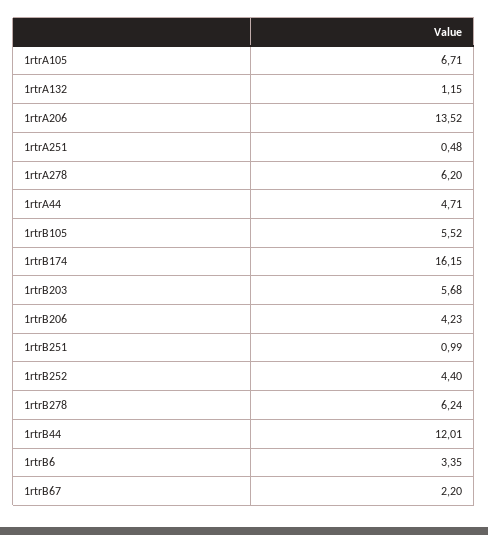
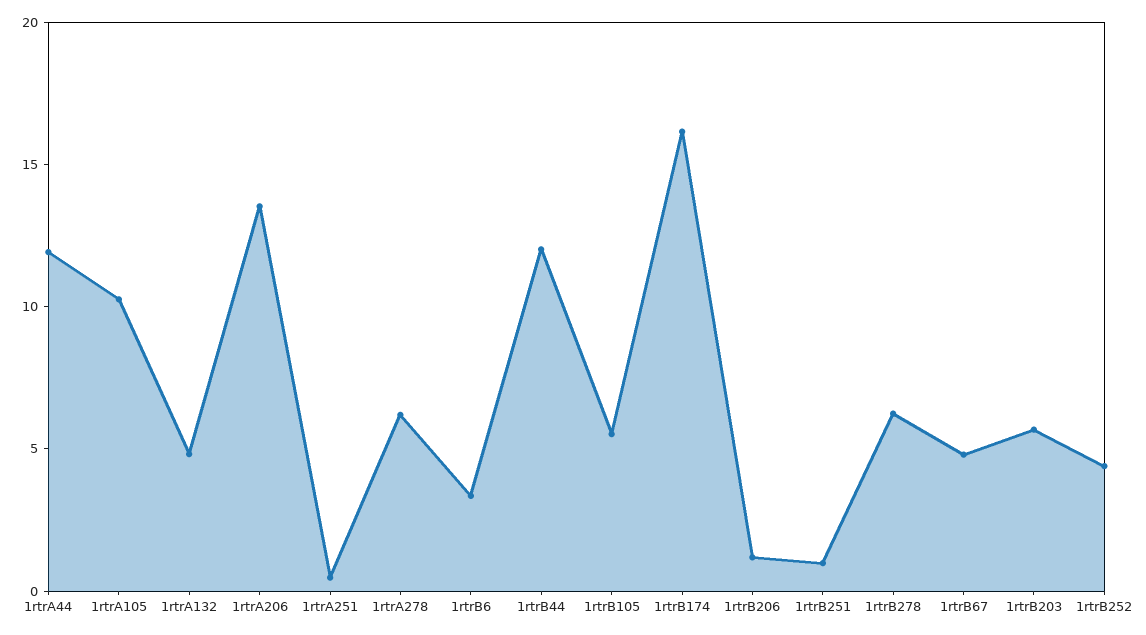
  {
-   "1rtrA105": 6.71,
+   "1rtrA105": 10,
-   "1rtrA132": 1.15,
+   "1rtrA132": 5,
    "1rtrA206": 13.52,
    "1rtrA251": 0.48,
    "1rtrA278": 6.2,
-   "1rtrA44": 4.71,
+   "1rtrA44": 12,
    "1rtrB105": 5.52,
    "1rtrB174": 16.15,
    "1rtrB203": 5.68,
-   "1rtrB206": 4.23,
+   "1rtrB206": 1,
    "1rtrB251": 0.99,
    "1rtrB252": 4.4,
    "1rtrB278": 6.24,
    "1rtrB44": 12.01,
    "1rtrB6": 3.35,
-   "1rtrB67": 2.2
+   "1rtrB67": 5
  }

